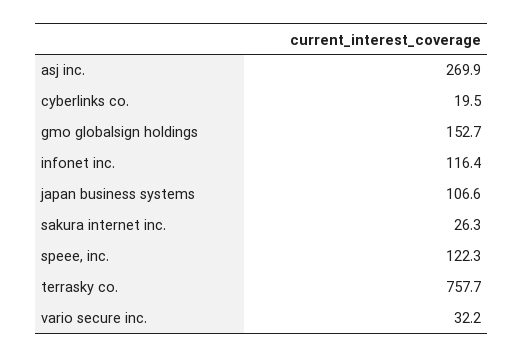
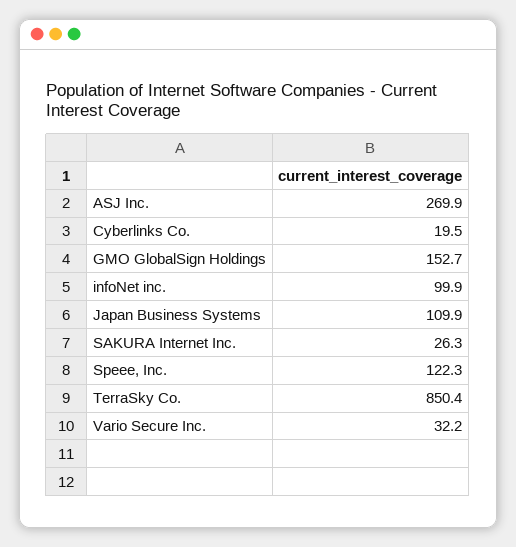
  {
    "asj inc.": 269.9,
    "cyberlinks co.": 19.5,
    "gmo globalsign holdings": 152.7,
-   "infonet inc.": 116.4,
+   "infonet inc.": 99.9,
-   "japan business systems": 106.6,
+   "japan business systems": 109.9,
    "sakura internet inc.": 26.3,
    "speee, inc.": 122.3,
-   "terrasky co.": 757.7,
+   "terrasky co.": 850.4,
    "vario secure inc.": 32.2
  }

